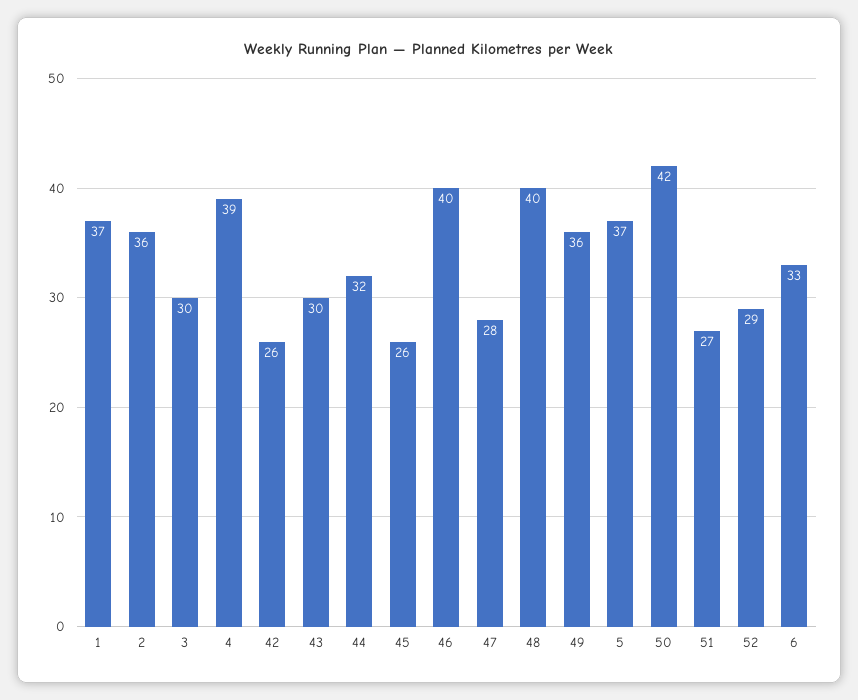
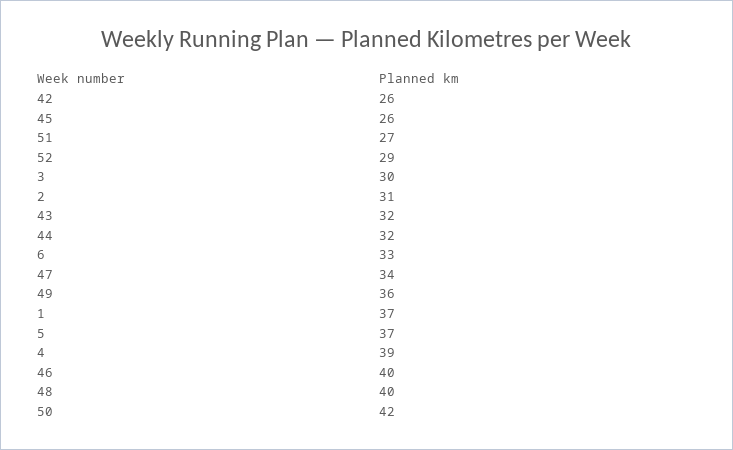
  {
    "1": 37,
-   "2": 36,
+   "2": 31,
    "3": 30,
    "4": 39,
    "42": 26,
-   "43": 30,
+   "43": 32,
    "44": 32,
    "45": 26,
    "46": 40,
-   "47": 28,
+   "47": 34,
    "48": 40,
    "49": 36,
    "5": 37,
    "50": 42,
    "51": 27,
    "52": 29,
    "6": 33
  }

